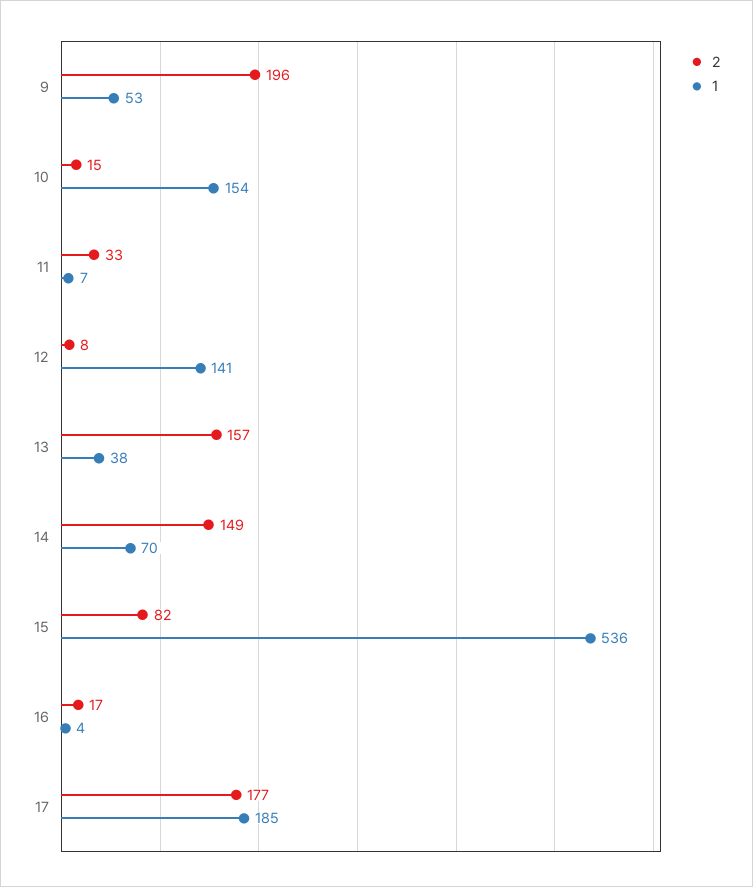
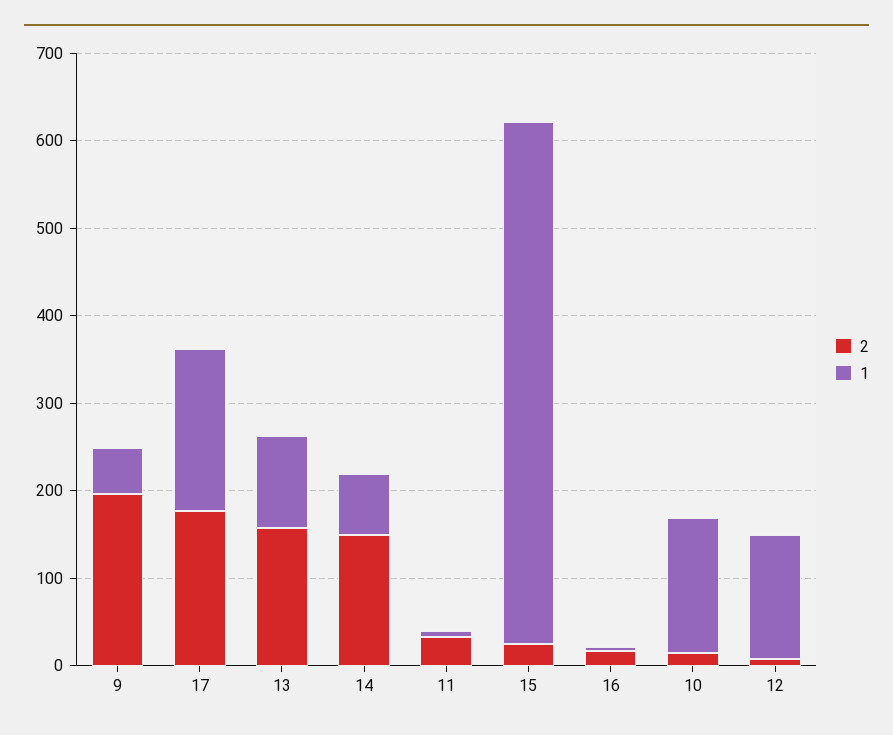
  {
    "2": {
      "9": 196,
      "10": 15,
      "11": 33,
      "12": 8,
      "13": 157,
      "14": 149,
-     "15": 82,
+     "15": 20,
      "16": 17,
      "17": 177
    },
    "1": {
      "9": 53,
      "10": 154,
      "11": 7,
      "12": 141,
-     "13": 38,
+     "13": 100,
      "14": 70,
-     "15": 536,
+     "15": 600,
      "16": 4,
      "17": 185
    }
  }

